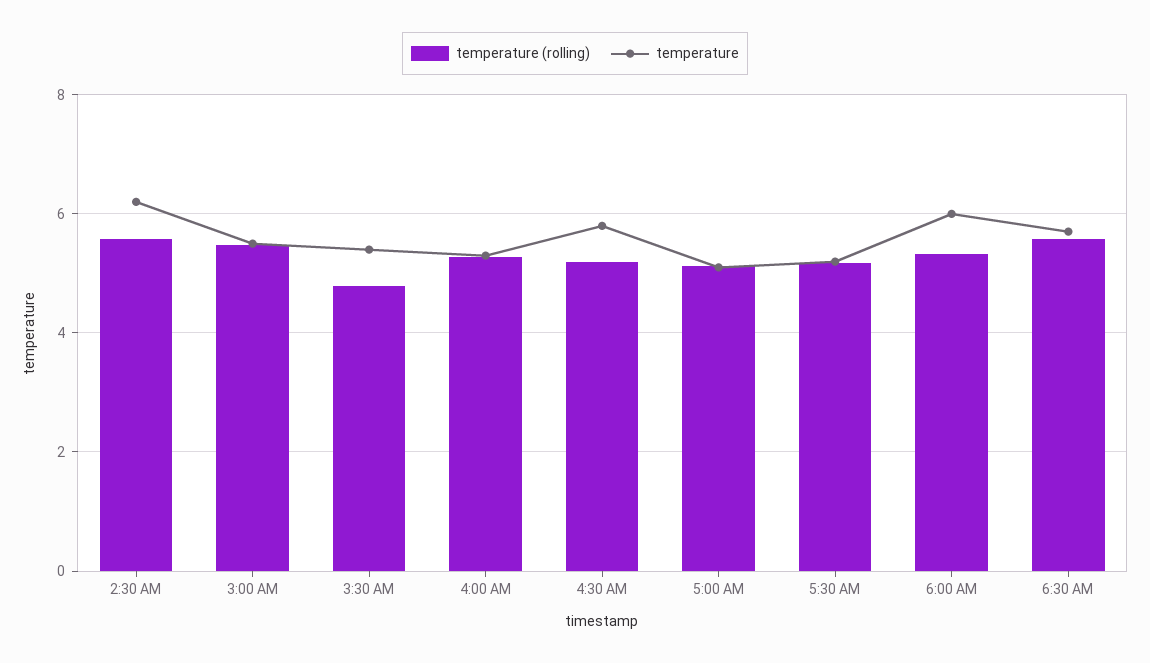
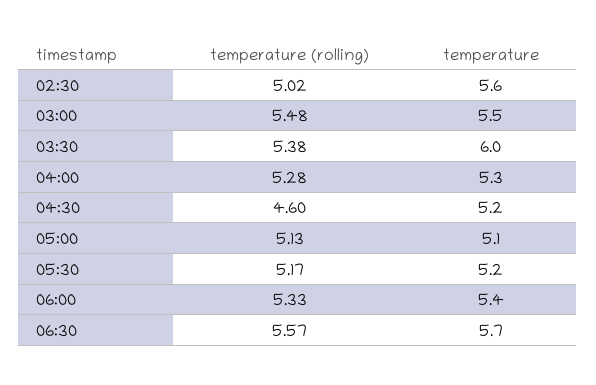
  {
    "temperature (rolling)": {
-     "2:30 AM": 5.6,
+     "2:30 AM": 5.02,
      "3:00 AM": 5.48,
-     "3:30 AM": 4.8,
+     "3:30 AM": 5.38,
      "4:00 AM": 5.28,
-     "4:30 AM": 5.2,
+     "4:30 AM": 4.6,
      "5:00 AM": 5.13,
      "5:30 AM": 5.17,
      "6:00 AM": 5.33,
      "6:30 AM": 5.57
    },
    "temperature": {
-     "2:30 AM": 6.2,
+     "2:30 AM": 5.6,
      "3:00 AM": 5.5,
-     "3:30 AM": 5.4,
+     "3:30 AM": 6,
      "4:00 AM": 5.3,
-     "4:30 AM": 5.8,
+     "4:30 AM": 5.2,
      "5:00 AM": 5.1,
      "5:30 AM": 5.2,
-     "6:00 AM": 6,
+     "6:00 AM": 5.4,
      "6:30 AM": 5.7
    }
  }

